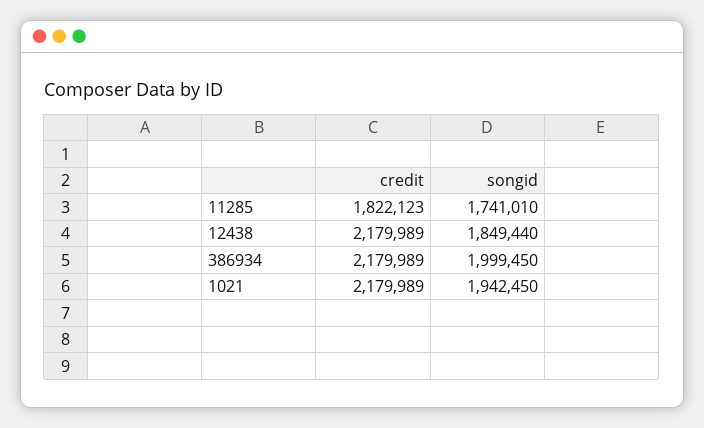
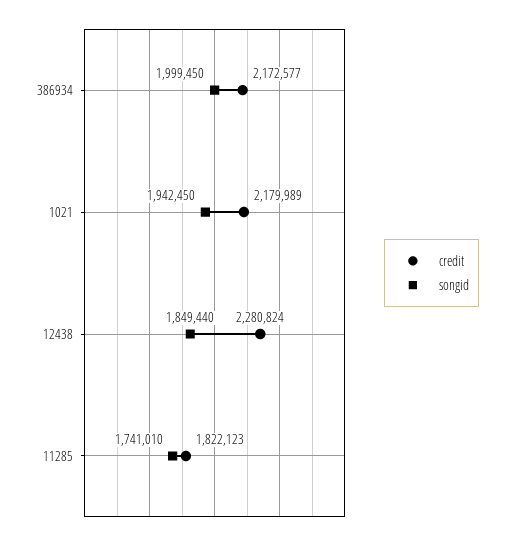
  {
    "credit": {
      "11285": 1822123,
-     "12438": 2179989,
+     "12438": 2280824,
-     "386934": 2179989,
+     "386934": 2172577,
      "1021": 2179989
    },
    "songid": {
      "11285": 1741010,
      "12438": 1849440,
      "386934": 1999450,
      "1021": 1942450
    }
  }

